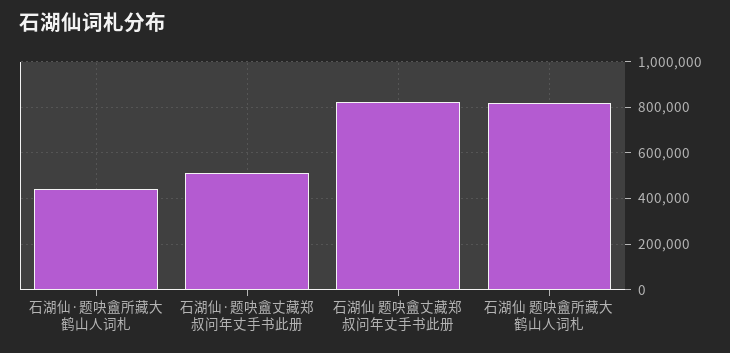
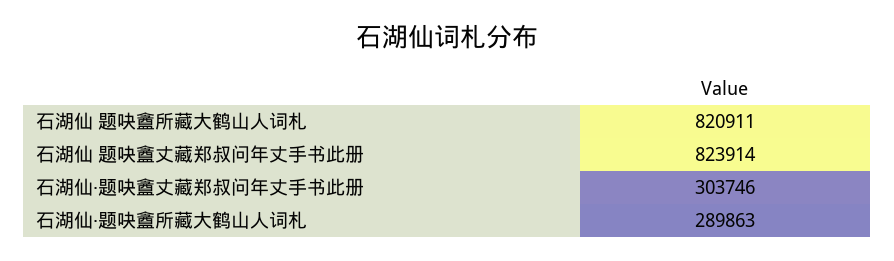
  {
-   "石湖仙·题吷盦所藏大鹤山人词札": 450000,
+   "石湖仙·题吷盦所藏大鹤山人词札": 289863,
-   "石湖仙·题吷盦丈藏郑叔问年丈手书此册": 500000,
+   "石湖仙·题吷盦丈藏郑叔问年丈手书此册": 303746,
    "石湖仙 题吷盦丈藏郑叔问年丈手书此册": 823914,
    "石湖仙 题吷盦所藏大鹤山人词札": 820911
  }

